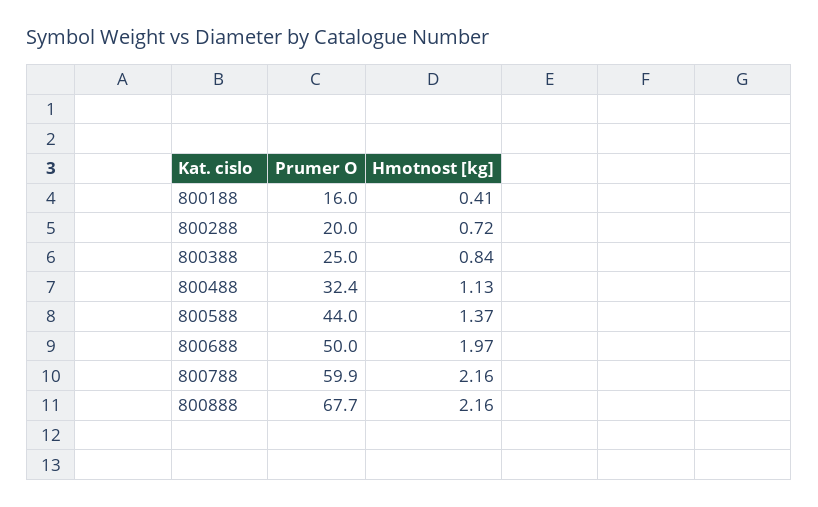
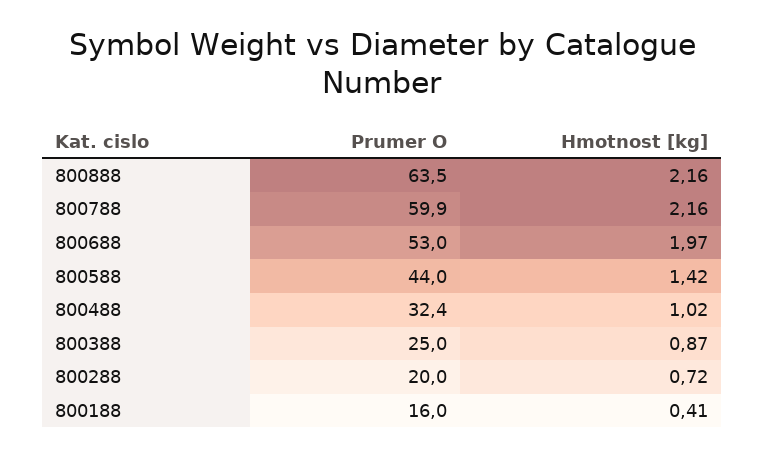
  {
    "Prumer O": {
      "800188": 16,
      "800288": 20,
      "800388": 25,
      "800488": 32.4,
      "800588": 44,
-     "800688": 50,
+     "800688": 53,
      "800788": 59.9,
-     "800888": 67.7
+     "800888": 63.5
    },
    "Hmotnost [kg]": {
      "800188": 0.41,
      "800288": 0.72,
-     "800388": 0.84,
+     "800388": 0.87,
-     "800488": 1.13,
+     "800488": 1.02,
-     "800588": 1.37,
+     "800588": 1.42,
      "800688": 1.97,
      "800788": 2.16,
      "800888": 2.16
    }
  }

